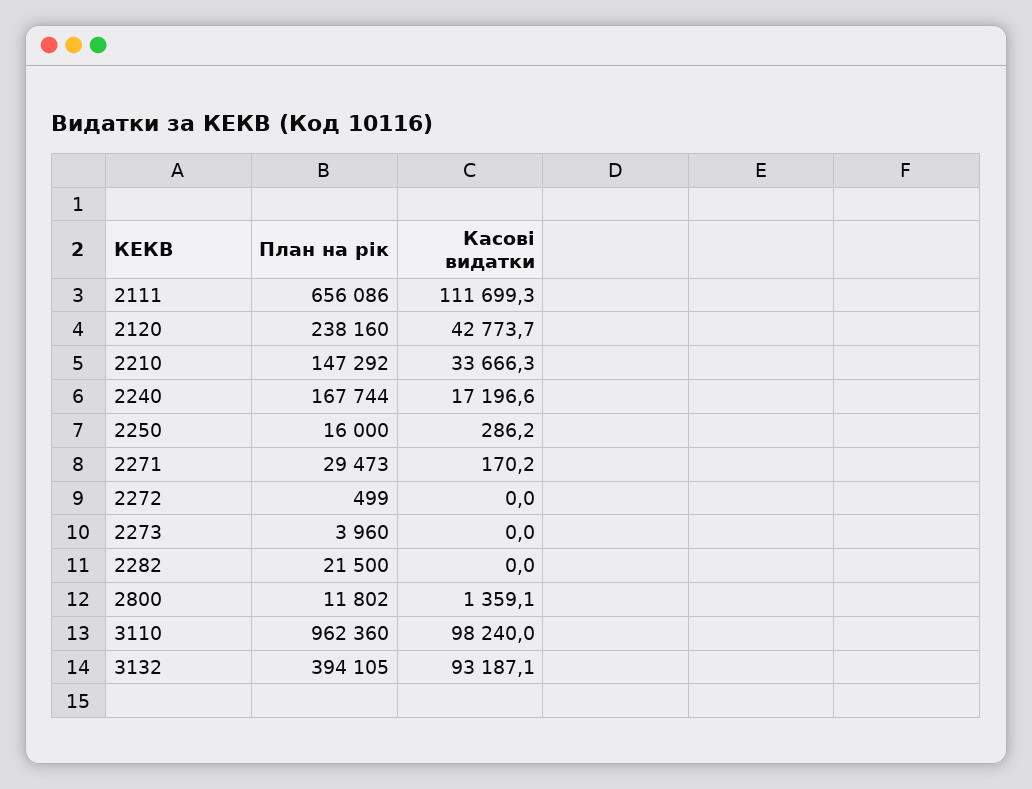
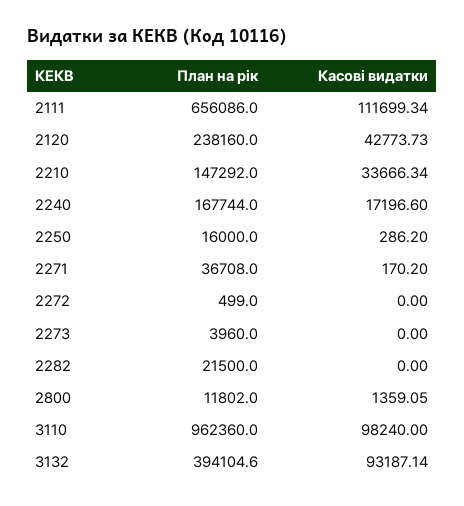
  {
    "План на рік": {
      "2111": 656086,
      "2120": 238160,
      "2210": 147292,
      "2240": 167744,
      "2250": 16000,
-     "2271": 29473,
+     "2271": 36708,
      "2272": 499,
      "2273": 3960,
      "2282": 21500,
      "2800": 11802,
      "3110": 962360,
      "3132": 394104.6
    },
    "Касові видатки": {
      "2111": 111699.34,
      "2120": 42773.73,
      "2210": 33666.34,
      "2240": 17196.6,
      "2250": 286.2,
      "2271": 170.2,
      "2272": 0,
      "2273": 0,
      "2282": 0,
      "2800": 1359.05,
      "3110": 98240,
      "3132": 93187.14
    }
  }

